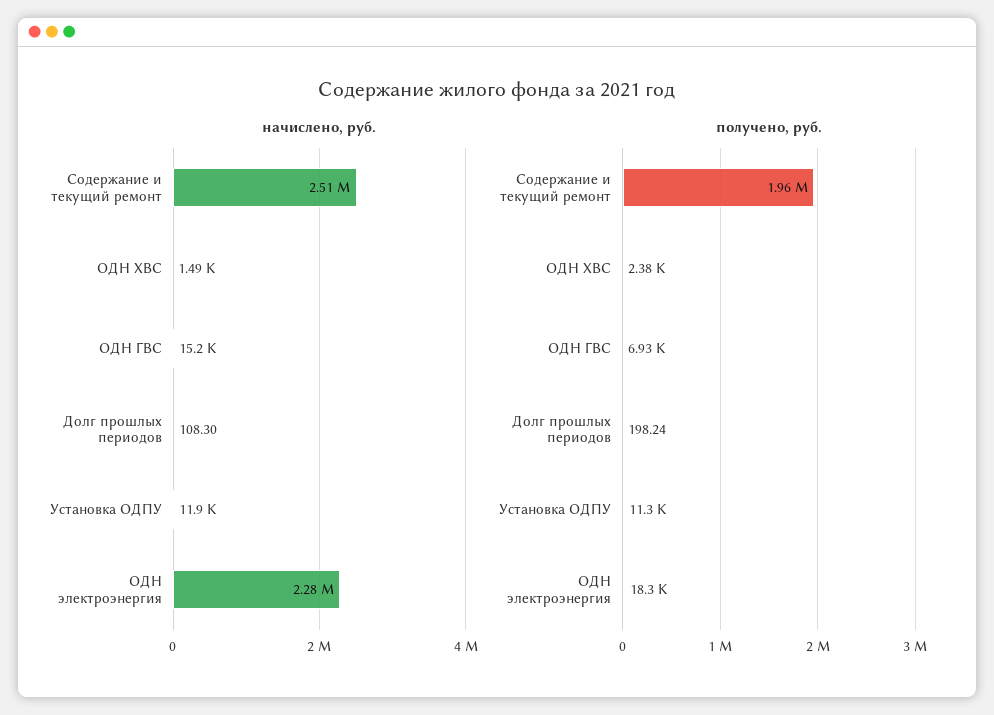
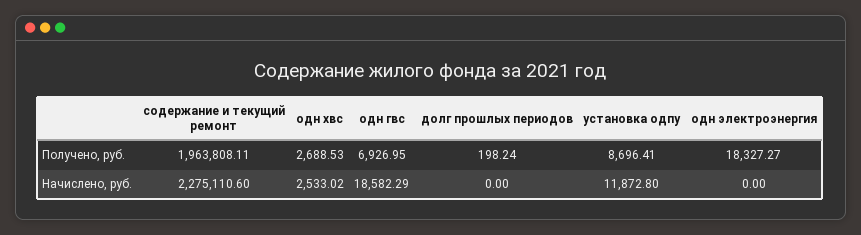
  {
    "начислено, руб.": {
-     "Содержание и текущий ремонт": 2510000,
+     "Содержание и текущий ремонт": 2275110.6,
-     "ОДН ХВС": 1490,
+     "ОДН ХВС": 2533.02,
-     "ОДН ГВС": 15200,
+     "ОДН ГВС": 18582.29,
-     "Долг прошлых периодов": 108.3,
+     "Долг прошлых периодов": 0,
      "Установка ОДПУ": 11872.8,
-     "ОДН электроэнергия": 2280000
+     "ОДН электроэнергия": 0
    },
    "получено, руб.": {
      "Содержание и текущий ремонт": 1963808.11,
-     "ОДН ХВС": 2380,
+     "ОДН ХВС": 2688.53,
      "ОДН ГВС": 6926.95,
      "Долг прошлых периодов": 198.24,
-     "Установка ОДПУ": 11300,
+     "Установка ОДПУ": 8696.41,
      "ОДН электроэнергия": 18327.27
    }
  }

